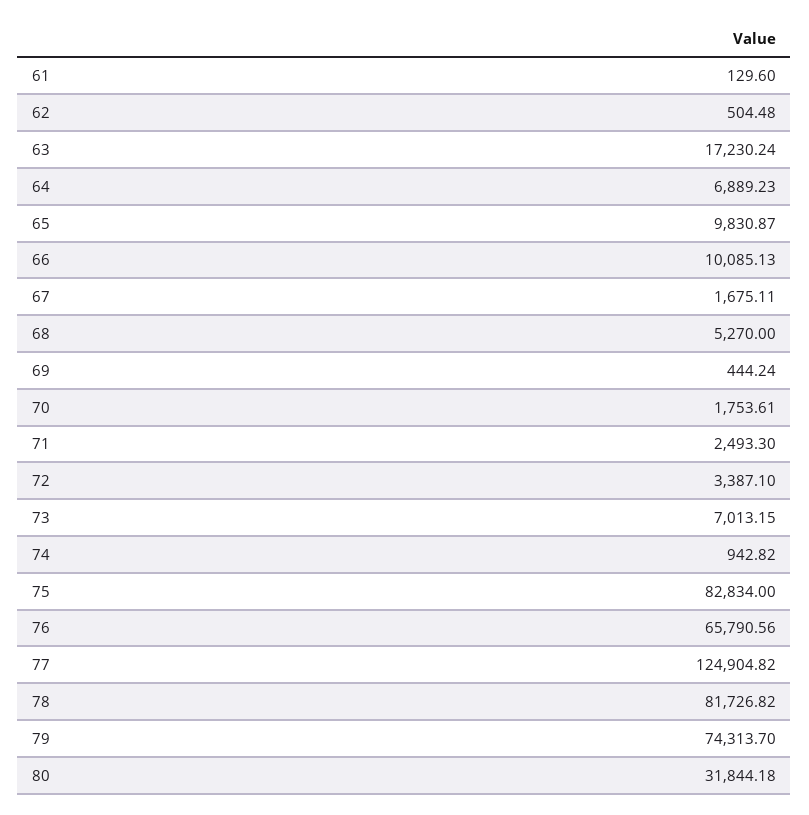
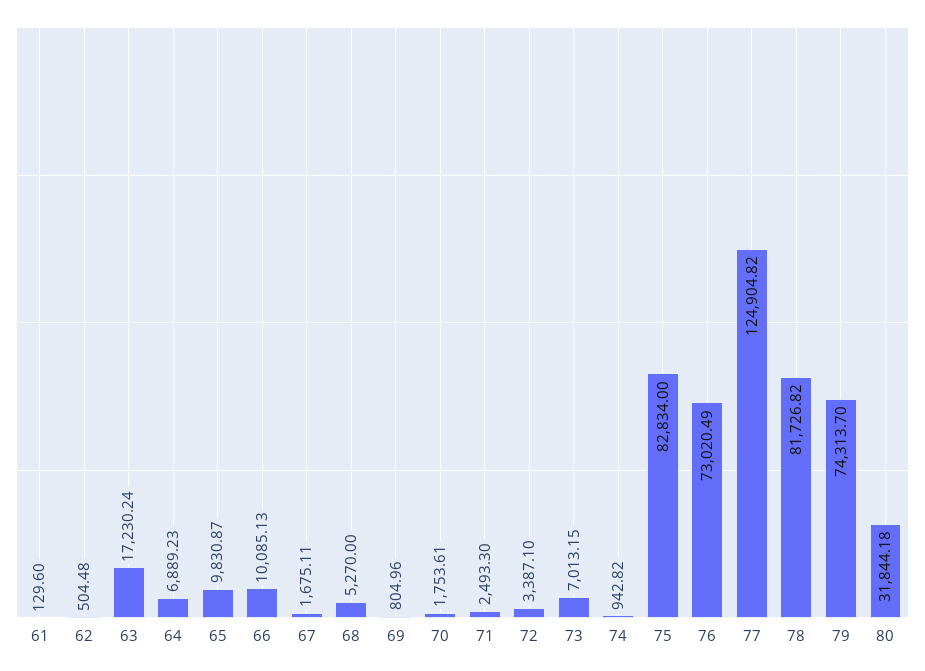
  {
    "61": 129.6,
    "62": 504.48,
    "63": 17230.24,
    "64": 6889.23,
    "65": 9830.87,
    "66": 10085.13,
    "67": 1675.11,
    "68": 5270,
-   "69": 444.24,
+   "69": 804.96,
    "70": 1753.61,
    "71": 2493.3,
    "72": 3387.1,
    "73": 7013.15,
    "74": 942.82,
    "75": 82834,
-   "76": 65790.56,
+   "76": 73020.49,
    "77": 124904.82,
    "78": 81726.82,
    "79": 74313.7,
    "80": 31844.18
  }

